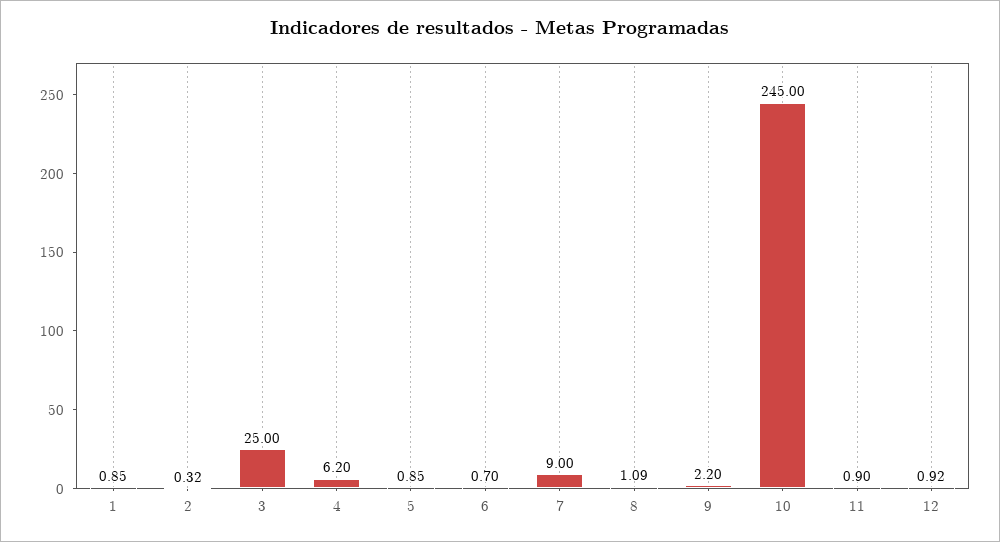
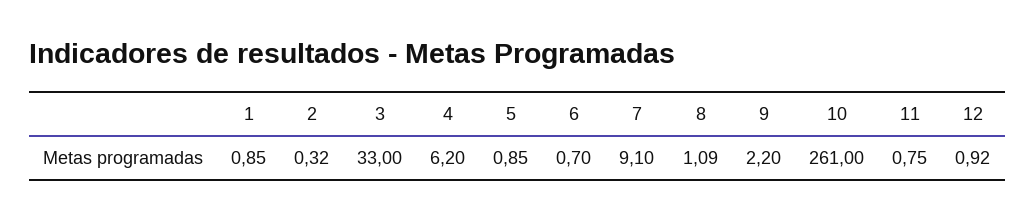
  {
    "1": 0.85,
    "2": 0.32,
-   "3": 25,
+   "3": 33,
    "4": 6.2,
    "5": 0.85,
    "6": 0.7,
-   "7": 9,
+   "7": 9.1,
    "8": 1.09,
    "9": 2.2,
-   "10": 245,
+   "10": 261,
-   "11": 0.9,
+   "11": 0.75,
    "12": 0.92
  }

